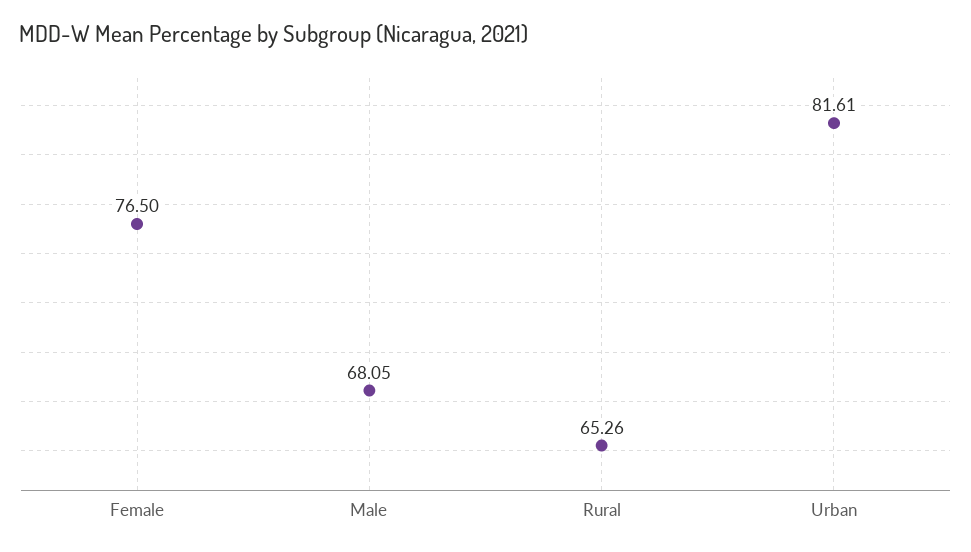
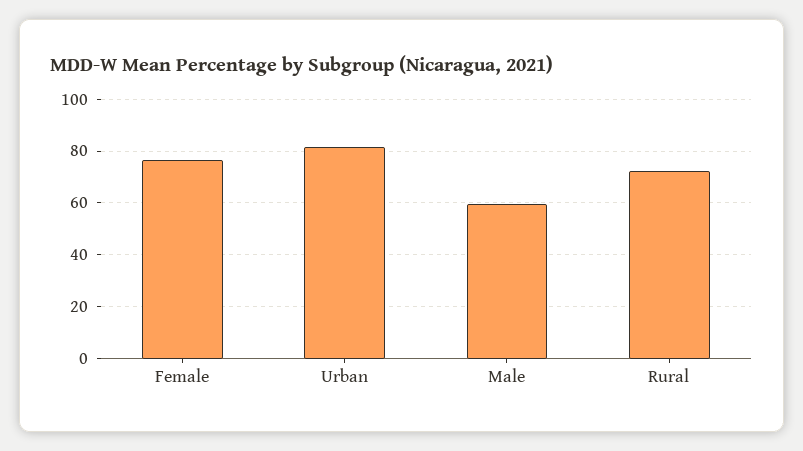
  {
    "Female": 76.5,
-   "Male": 68.05,
+   "Male": 60,
-   "Rural": 65.26,
+   "Rural": 72.5,
    "Urban": 81.61
  }

